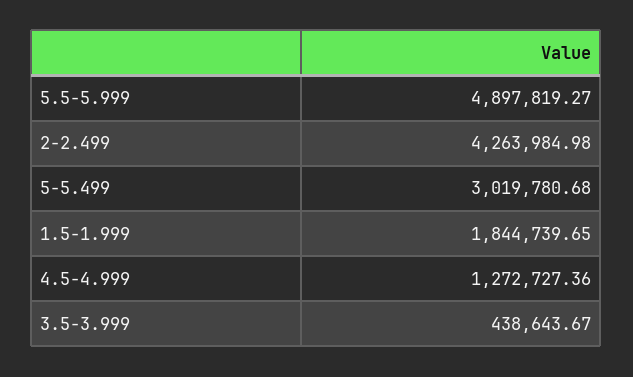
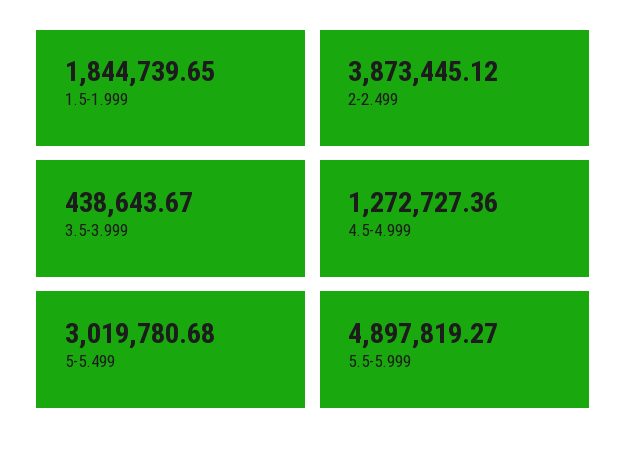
  {
    "5.5-5.999": 4897819.27,
-   "2-2.499": 4263984.98,
+   "2-2.499": 3873445.12,
    "5-5.499": 3019780.68,
    "1.5-1.999": 1844739.65,
    "4.5-4.999": 1272727.36,
    "3.5-3.999": 438643.67
  }

